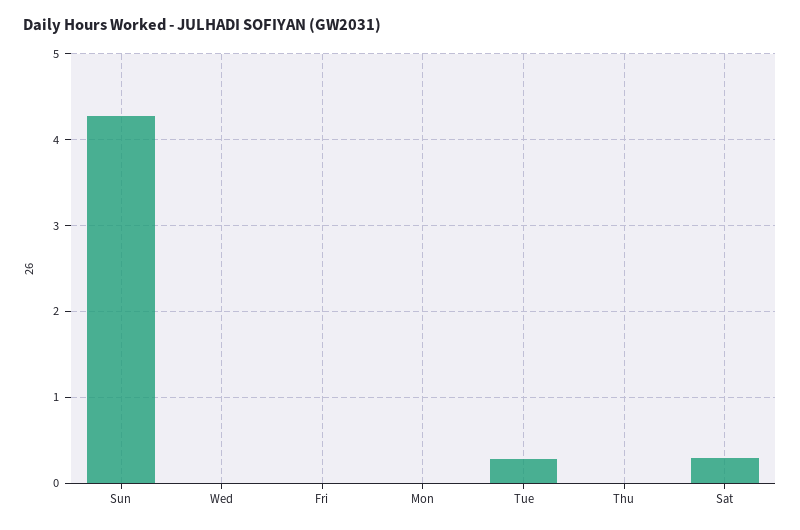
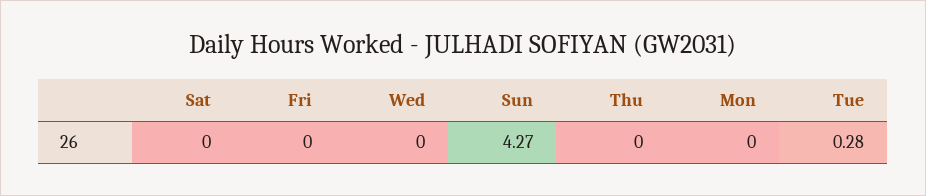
  {
    "Sun": 4.27,
    "Wed": 0,
    "Fri": 0,
    "Mon": 0,
    "Tue": 0.28,
    "Thu": 0,
-   "Sat": 0.3
+   "Sat": 0
  }

